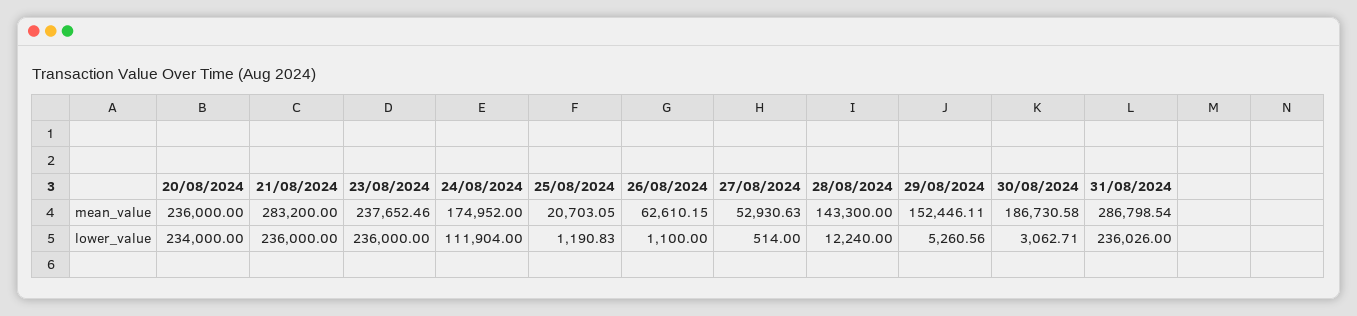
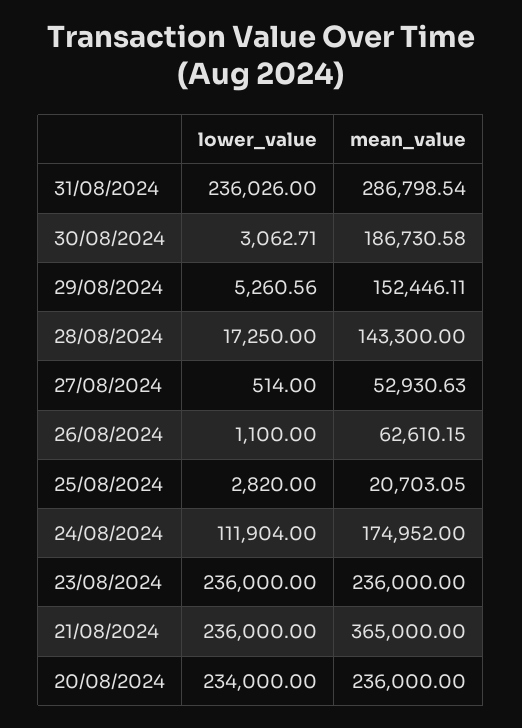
  {
    "20/08/2024": {
      "mean_value": 236000,
      "lower_value": 234000
    },
    "21/08/2024": {
-     "mean_value": 283200,
+     "mean_value": 365000,
      "lower_value": 236000
    },
    "23/08/2024": {
-     "mean_value": 237652.46,
+     "mean_value": 236000,
      "lower_value": 236000
    },
    "24/08/2024": {
      "mean_value": 174952,
      "lower_value": 111904
    },
    "25/08/2024": {
      "mean_value": 20703.05,
-     "lower_value": 1190.83
+     "lower_value": 2820
    },
    "26/08/2024": {
      "mean_value": 62610.15,
      "lower_value": 1100
    },
    "27/08/2024": {
      "mean_value": 52930.63,
      "lower_value": 514
    },
    "28/08/2024": {
      "mean_value": 143300,
-     "lower_value": 12240
+     "lower_value": 17250
    },
    "29/08/2024": {
      "mean_value": 152446.11,
      "lower_value": 5260.56
    },
    "30/08/2024": {
      "mean_value": 186730.58,
      "lower_value": 3062.71
    },
    "31/08/2024": {
      "mean_value": 286798.54,
      "lower_value": 236026
    }
  }

